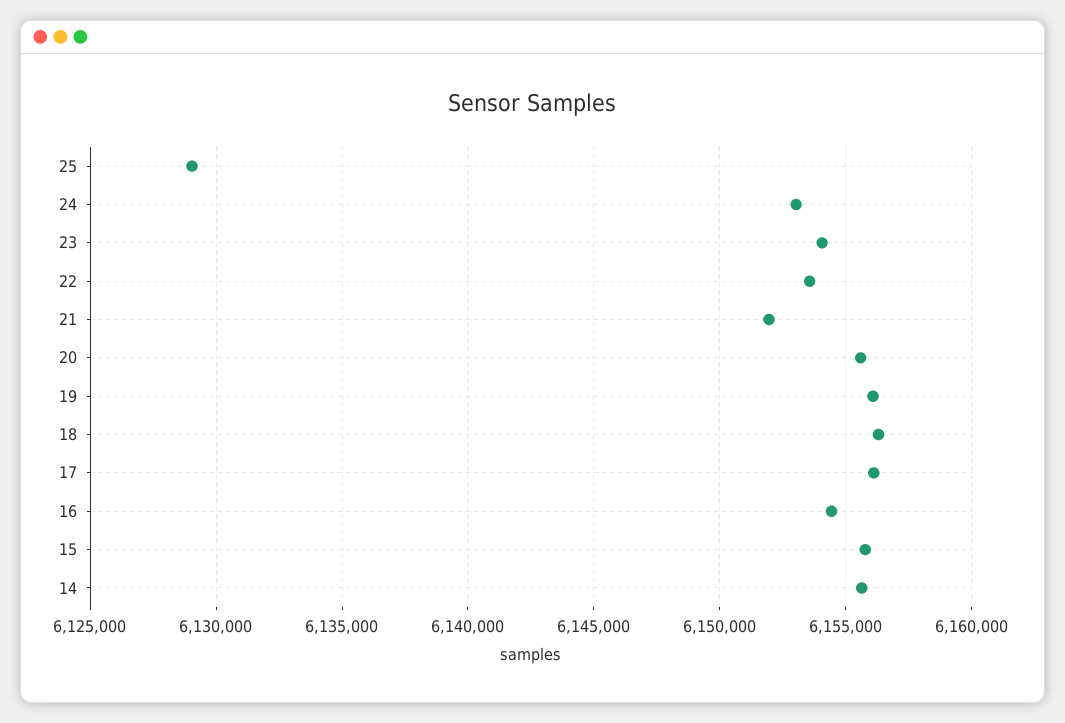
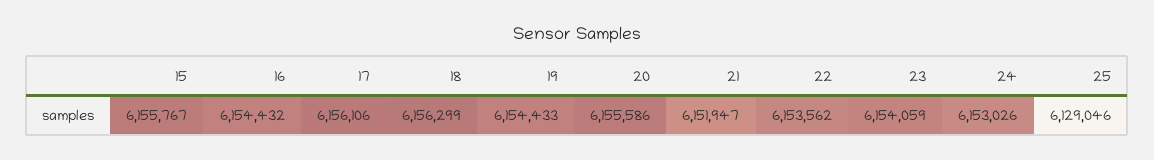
  {
    "25": 6129046,
    "24": 6153026,
    "23": 6154059,
    "22": 6153562,
    "21": 6151947,
    "20": 6155586,
-   "19": 6156000,
+   "19": 6154433,
    "18": 6156299,
    "17": 6156106,
    "16": 6154432,
-   "15": 6155767,
+   "15": 6155767
-   "14": 6155500
  }

